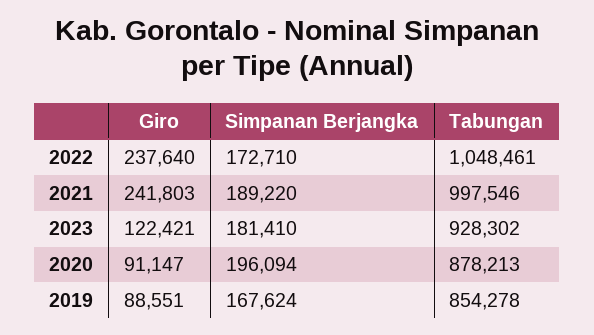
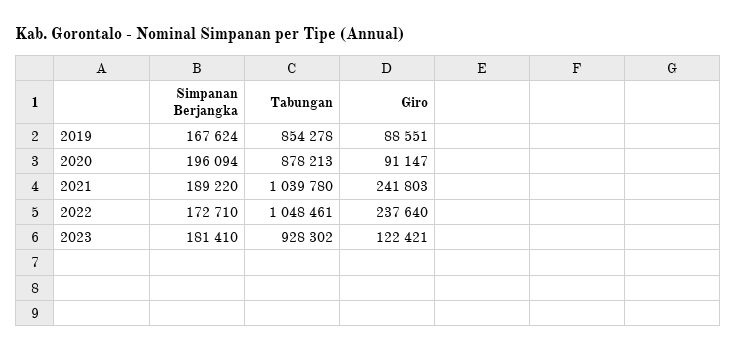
  {
    "Giro": {
      "2022": 237640,
      "2021": 241803,
      "2023": 122421,
      "2020": 91147,
      "2019": 88551
    },
    "Simpanan Berjangka": {
      "2022": 172710,
      "2021": 189220,
      "2023": 181410,
      "2020": 196094,
      "2019": 167624
    },
    "Tabungan": {
      "2022": 1048461,
-     "2021": 997546,
+     "2021": 1039780,
      "2023": 928302,
      "2020": 878213,
      "2019": 854278
    }
  }

